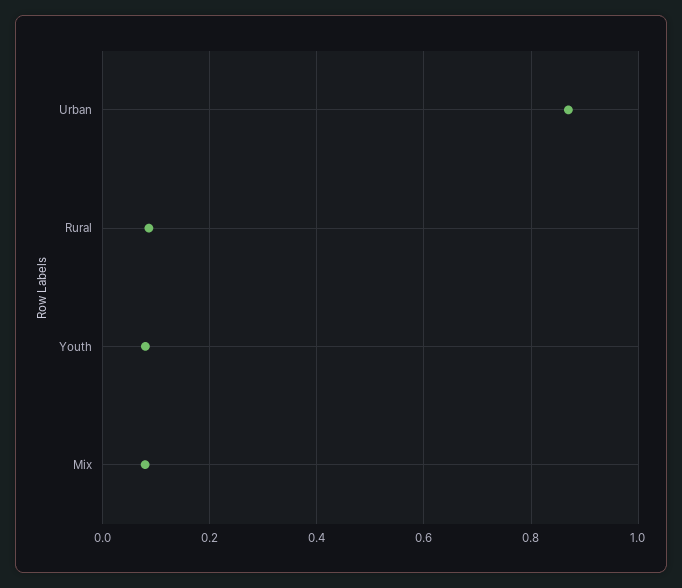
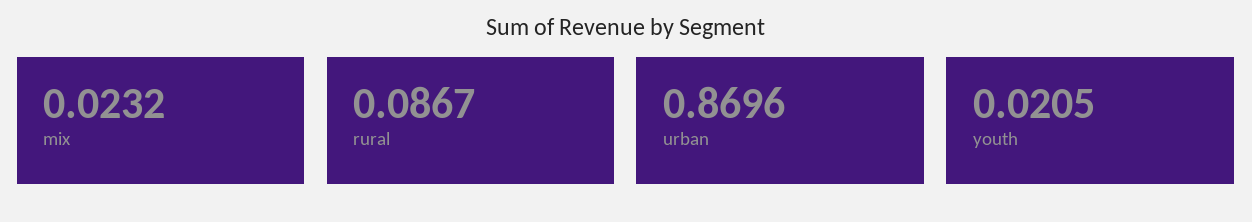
  {
    "Urban": 0.8696,
    "Rural": 0.0867,
-   "Youth": 0.08,
+   "Youth": 0.0205,
-   "Mix": 0.08
+   "Mix": 0.0232
  }

